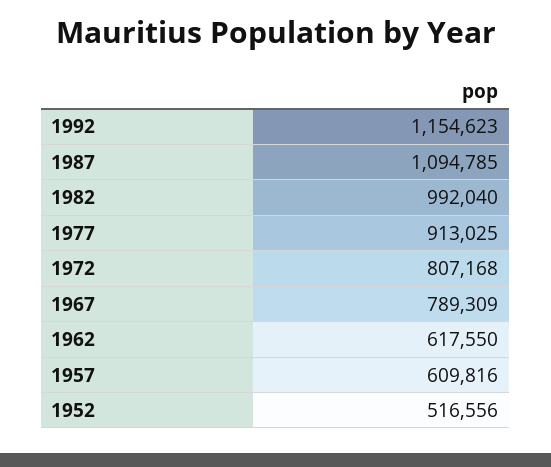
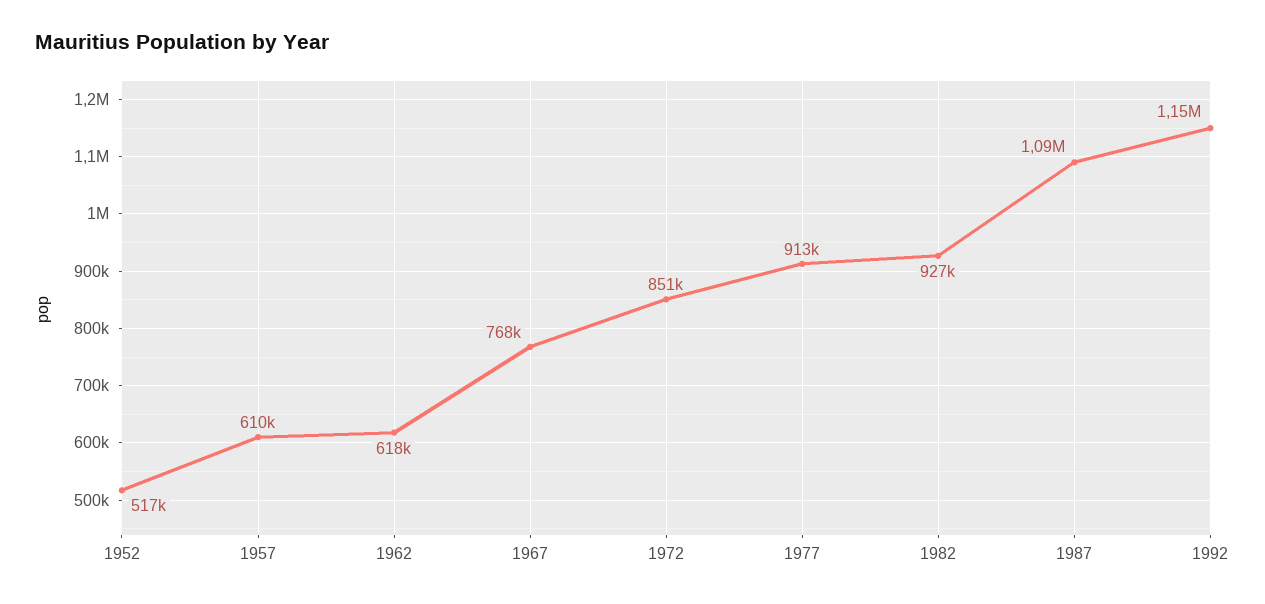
  {
    "1992": 1154623,
    "1987": 1094785,
-   "1982": 992040,
+   "1982": 927000,
    "1977": 913025,
-   "1972": 807168,
+   "1972": 851000,
-   "1967": 789309,
+   "1967": 768000,
    "1962": 617550,
    "1957": 609816,
    "1952": 516556
  }

